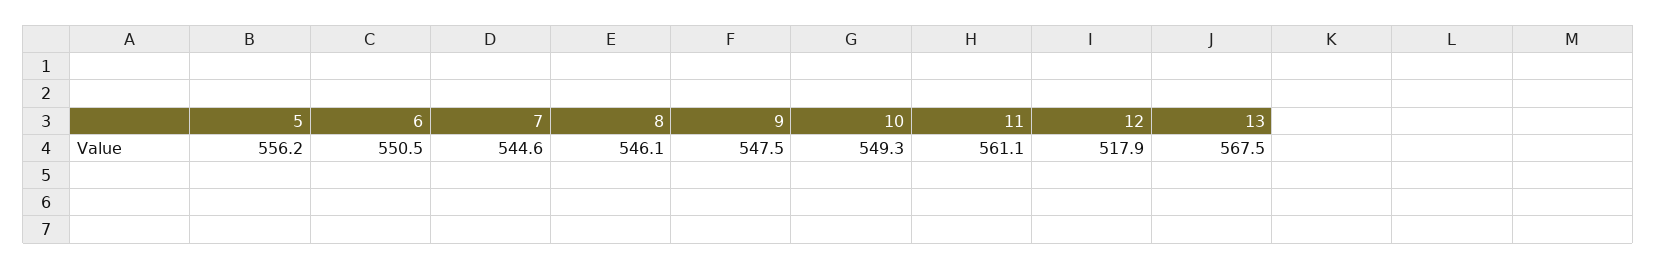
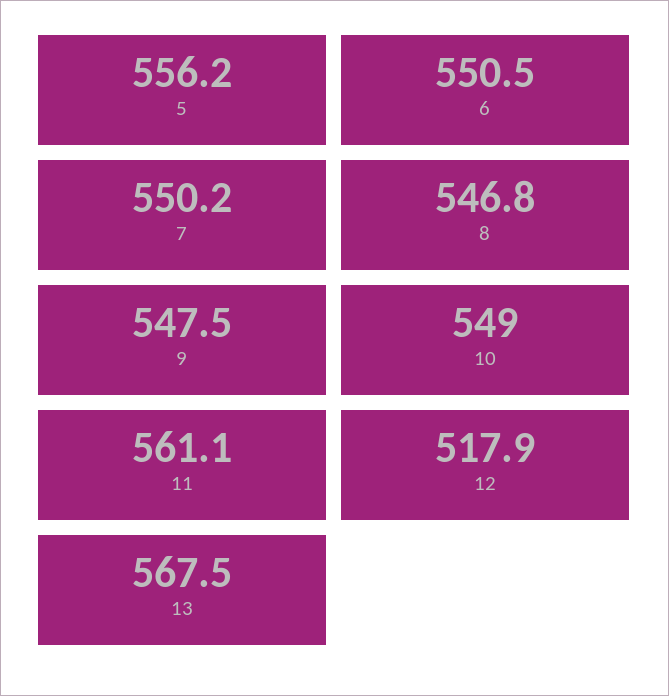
  {
    "5": 556.2,
    "6": 550.5,
-   "7": 544.6,
+   "7": 550.2,
-   "8": 546.1,
+   "8": 546.8,
    "9": 547.5,
-   "10": 549.3,
+   "10": 549,
    "11": 561.1,
    "12": 517.9,
    "13": 567.5
  }

